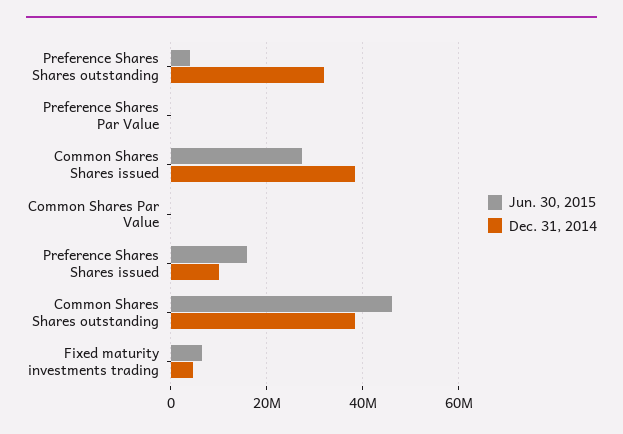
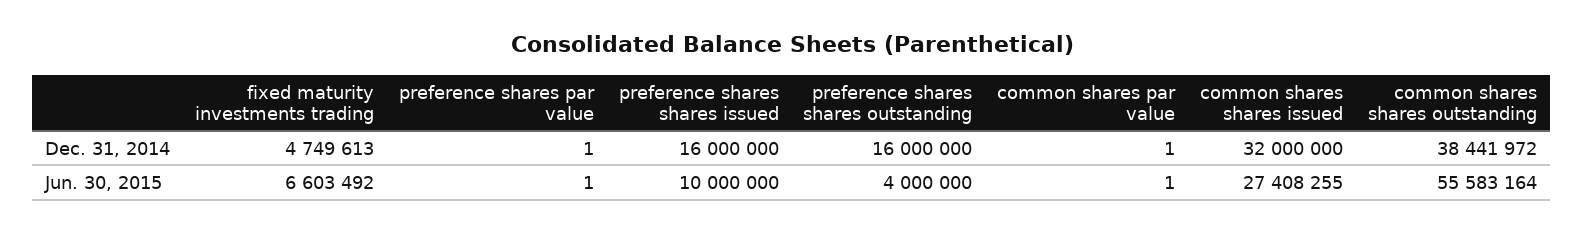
  {
    "Jun. 30, 2015": {
      "Preference Shares Shares outstanding": 4000000,
      "Preference Shares Par Value": 1,
      "Common Shares Shares issued": 27408255,
      "Common Shares Par Value": 1,
-     "Preference Shares Shares issued": 16000000,
+     "Preference Shares Shares issued": 10000000,
-     "Common Shares Shares outstanding": 46000000,
+     "Common Shares Shares outstanding": 55583164,
      "Fixed maturity investments trading": 6603492
    },
    "Dec. 31, 2014": {
-     "Preference Shares Shares outstanding": 32000000,
+     "Preference Shares Shares outstanding": 16000000,
      "Preference Shares Par Value": 1,
-     "Common Shares Shares issued": 38000000,
+     "Common Shares Shares issued": 32000000,
      "Common Shares Par Value": 1,
-     "Preference Shares Shares issued": 10000000,
+     "Preference Shares Shares issued": 16000000,
      "Common Shares Shares outstanding": 38441972,
      "Fixed maturity investments trading": 4749613
    }
  }

